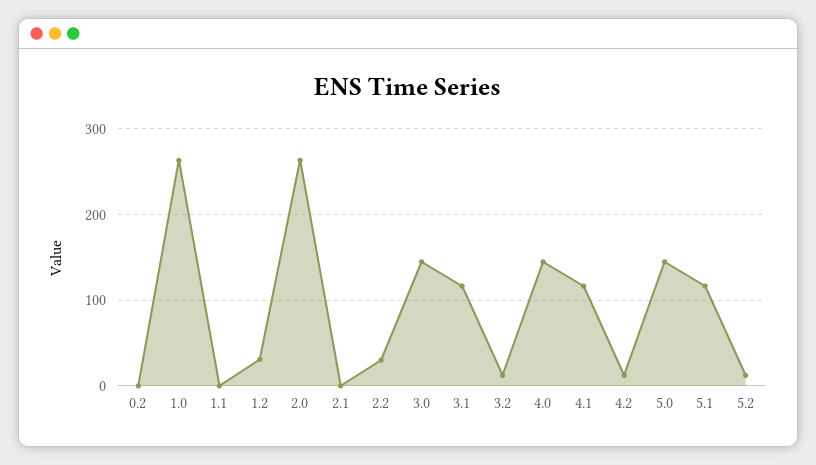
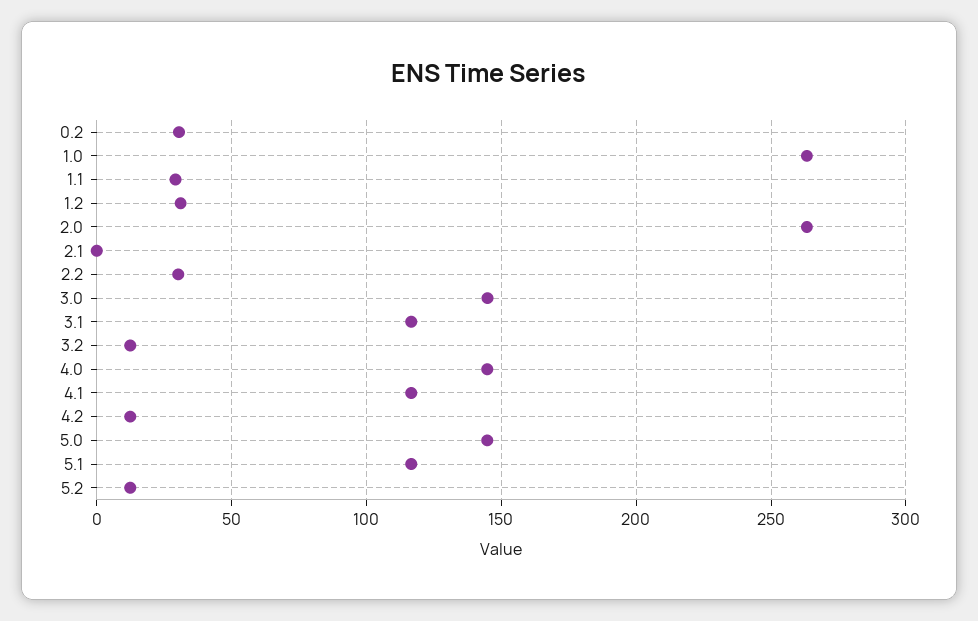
  {
-   "0.2": 0,
+   "0.2": 30,
    "1.0": 265,
-   "1.1": 0,
+   "1.1": 30,
    "1.2": 30,
    "2.0": 265,
    "2.1": 0,
    "2.2": 30,
    "3.0": 145,
    "3.1": 115,
    "3.2": 10,
    "4.0": 145,
    "4.1": 115,
    "4.2": 10,
    "5.0": 145,
    "5.1": 115,
    "5.2": 10
  }

